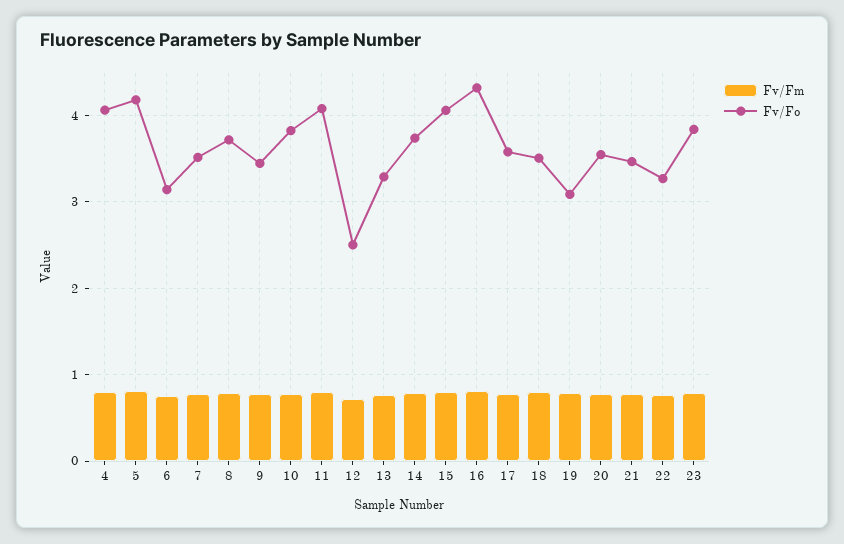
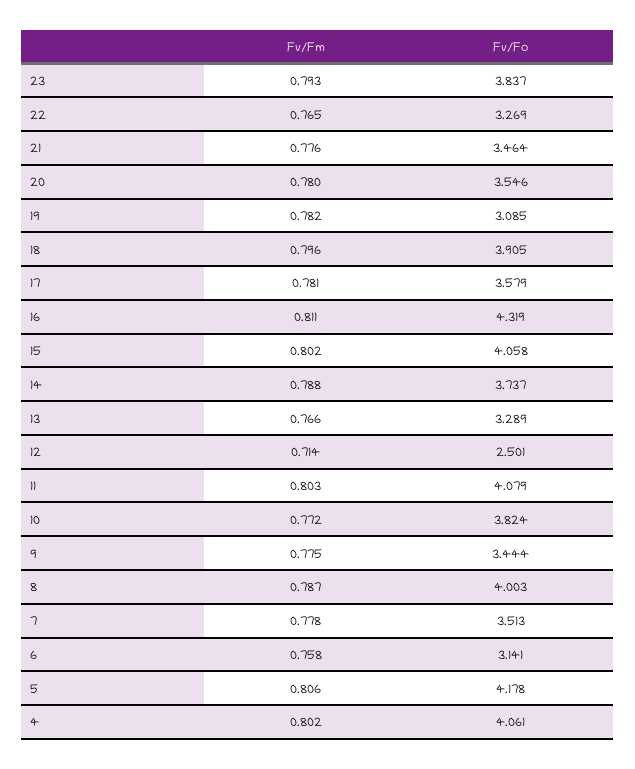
  {
    "Fv/Fm": {
      "4": 0.802,
      "5": 0.806,
      "6": 0.758,
      "7": 0.778,
      "8": 0.787,
      "9": 0.775,
      "10": 0.772,
      "11": 0.803,
      "12": 0.714,
      "13": 0.766,
      "14": 0.788,
      "15": 0.802,
      "16": 0.811,
      "17": 0.781,
      "18": 0.796,
      "19": 0.782,
      "20": 0.78,
      "21": 0.776,
      "22": 0.765,
      "23": 0.793
    },
    "Fv/Fo": {
      "4": 4.061,
      "5": 4.178,
      "6": 3.141,
      "7": 3.513,
-     "8": 3.7,
+     "8": 4.003,
      "9": 3.444,
      "10": 3.824,
      "11": 4.079,
      "12": 2.501,
      "13": 3.289,
      "14": 3.737,
      "15": 4.058,
      "16": 4.319,
      "17": 3.579,
-     "18": 3.5,
+     "18": 3.905,
      "19": 3.085,
      "20": 3.546,
      "21": 3.464,
      "22": 3.269,
      "23": 3.837
    }
  }

